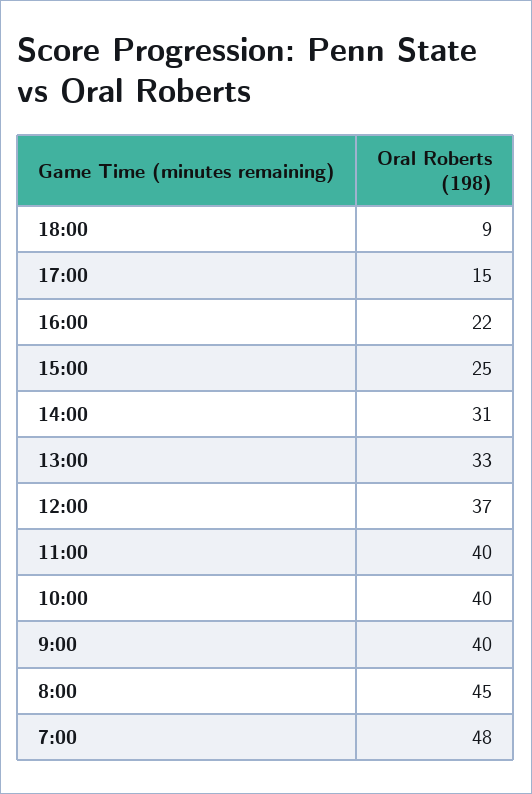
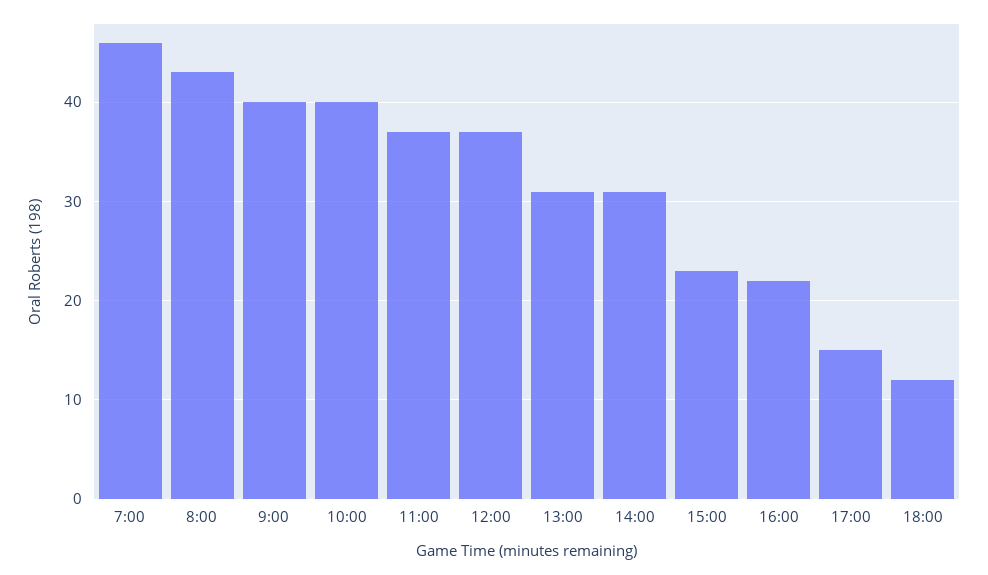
  {
-   "18:00": 9,
+   "18:00": 12,
    "17:00": 15,
    "16:00": 22,
-   "15:00": 25,
+   "15:00": 23,
    "14:00": 31,
-   "13:00": 33,
+   "13:00": 31,
    "12:00": 37,
-   "11:00": 40,
+   "11:00": 37,
    "10:00": 40,
    "9:00": 40,
-   "8:00": 45,
+   "8:00": 43,
-   "7:00": 48
+   "7:00": 46
  }

